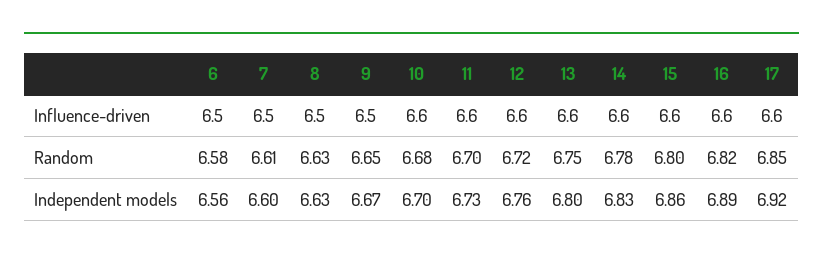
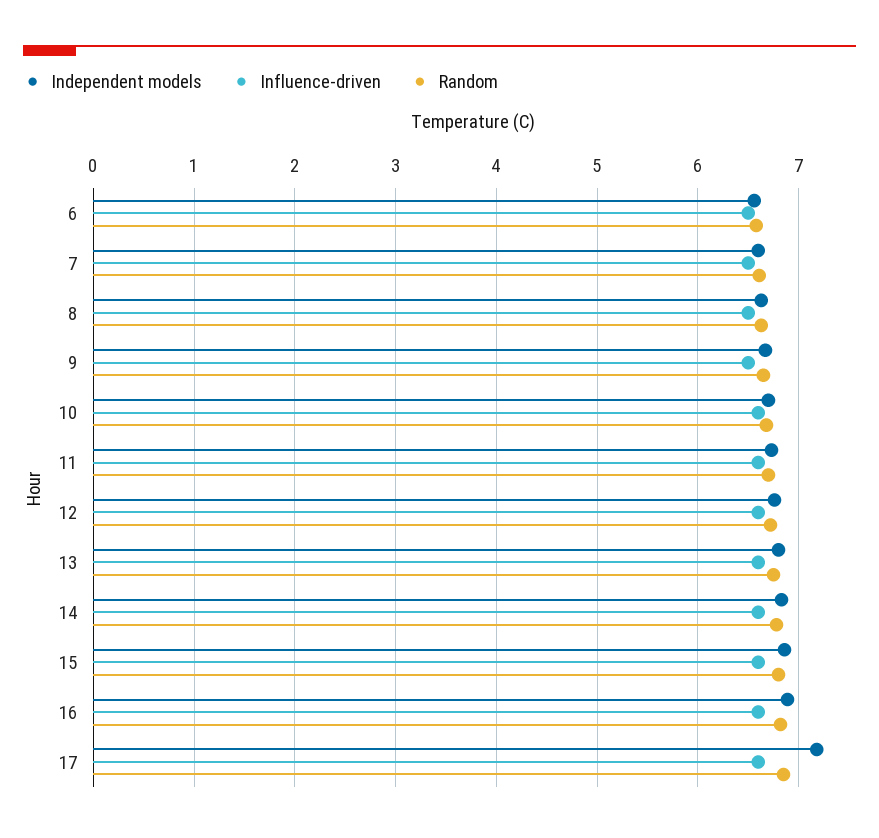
  {
    "Influence-driven": {
      "6": 6.5,
      "7": 6.5,
      "8": 6.5,
      "9": 6.5,
      "10": 6.6,
      "11": 6.6,
      "12": 6.6,
      "13": 6.6,
      "14": 6.6,
      "15": 6.6,
      "16": 6.6,
      "17": 6.6
    },
    "Random": {
      "6": 6.58,
      "7": 6.61,
      "8": 6.63,
      "9": 6.65,
      "10": 6.68,
      "11": 6.7,
      "12": 6.72,
      "13": 6.75,
      "14": 6.78,
      "15": 6.8,
      "16": 6.82,
      "17": 6.85
    },
    "Independent models": {
      "6": 6.56,
      "7": 6.6,
      "8": 6.63,
      "9": 6.67,
      "10": 6.7,
      "11": 6.73,
      "12": 6.76,
      "13": 6.8,
      "14": 6.83,
      "15": 6.86,
      "16": 6.89,
-     "17": 6.92
+     "17": 7.2
    }
  }

